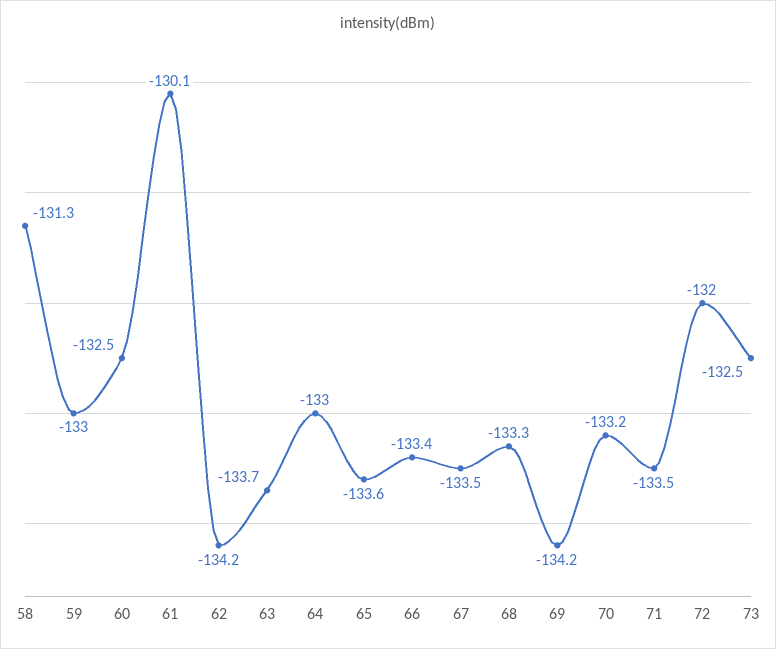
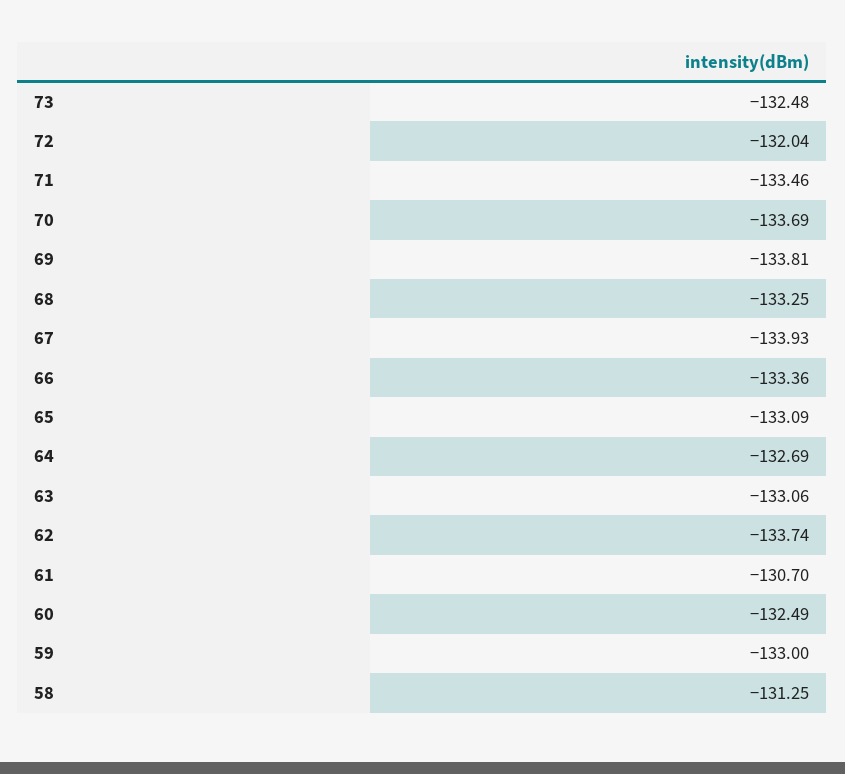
  {
    "58": -131.25,
    "59": -133,
    "60": -132.49,
-   "61": -130.1,
+   "61": -130.7,
-   "62": -134.2,
+   "62": -133.74,
-   "63": -133.7,
+   "63": -133.06,
-   "64": -133,
+   "64": -132.69,
-   "65": -133.6,
+   "65": -133.09,
    "66": -133.36,
-   "67": -133.5,
+   "67": -133.93,
    "68": -133.25,
-   "69": -134.2,
+   "69": -133.81,
-   "70": -133.2,
+   "70": -133.69,
    "71": -133.46,
    "72": -132.04,
    "73": -132.48
  }

